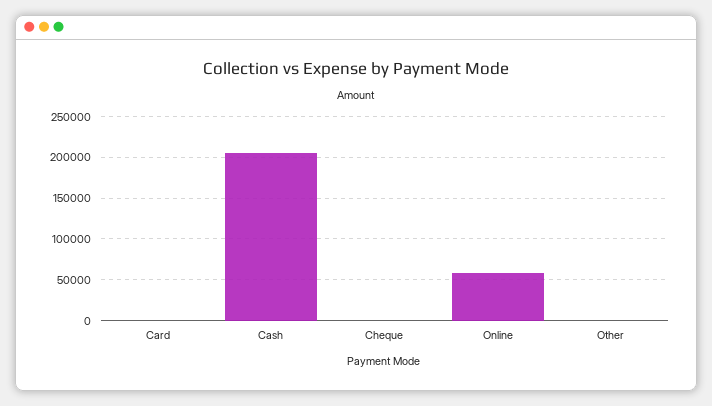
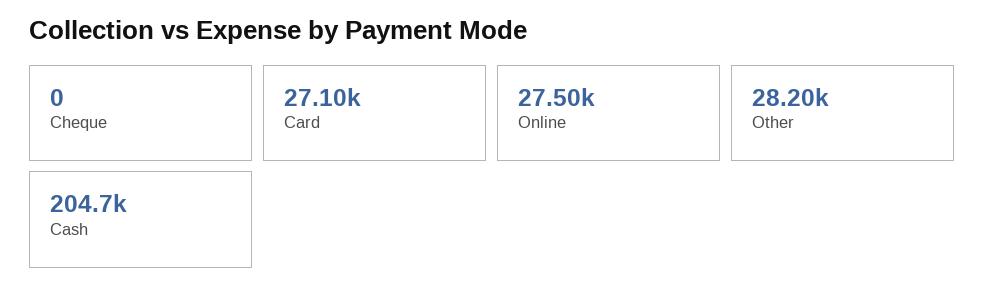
  {
-   "Card": 0,
+   "Card": 27100,
    "Cash": 204700,
    "Cheque": 0,
-   "Online": 60000,
+   "Online": 27500,
-   "Other": 0
+   "Other": 28200
  }

